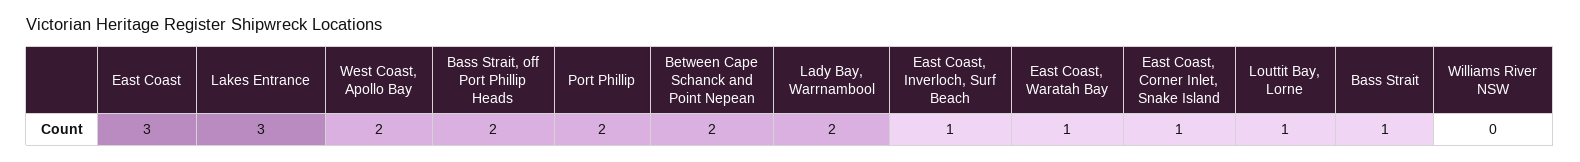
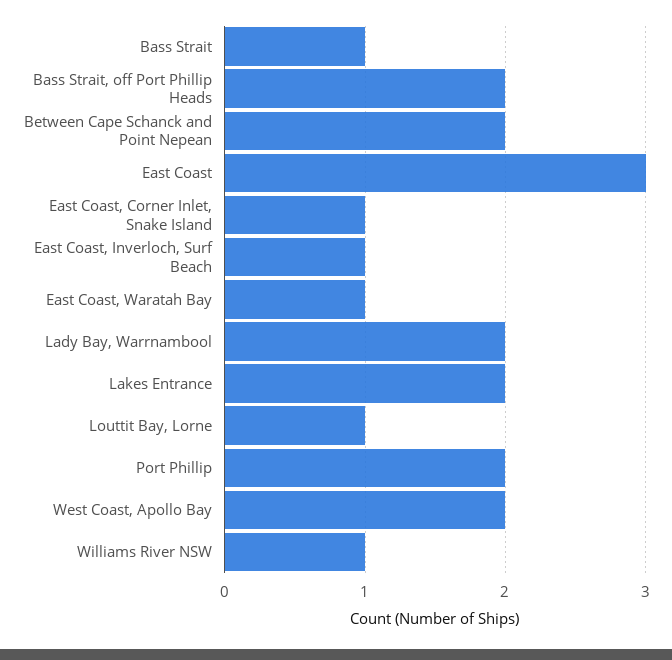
  {
    "East Coast": 3,
-   "Lakes Entrance": 3,
+   "Lakes Entrance": 2,
    "West Coast, Apollo Bay": 2,
    "Bass Strait, off Port Phillip Heads": 2,
    "Port Phillip": 2,
    "Between Cape Schanck and Point Nepean": 2,
    "Lady Bay, Warrnambool": 2,
    "East Coast, Inverloch, Surf Beach": 1,
    "East Coast, Waratah Bay": 1,
    "East Coast, Corner Inlet, Snake Island": 1,
    "Louttit Bay, Lorne": 1,
    "Bass Strait": 1,
-   "Williams River NSW": 0
+   "Williams River NSW": 1
  }

